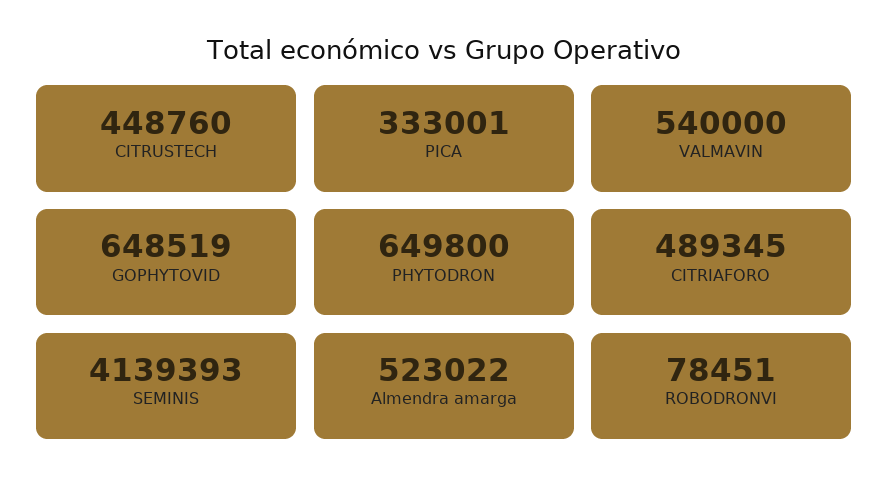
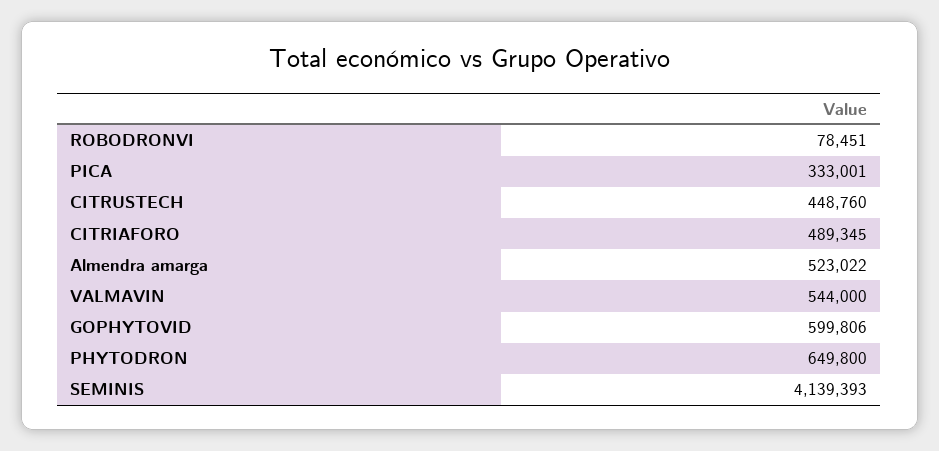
  {
    "CITRUSTECH": 448760,
    "PICA": 333001,
-   "VALMAVIN": 540000,
+   "VALMAVIN": 544000,
-   "GOPHYTOVID": 648519,
+   "GOPHYTOVID": 599806,
    "PHYTODRON": 649800,
    "CITRIAFORO": 489345,
    "SEMINIS": 4139393,
    "Almendra amarga": 523022,
    "ROBODRONVI": 78451
  }

